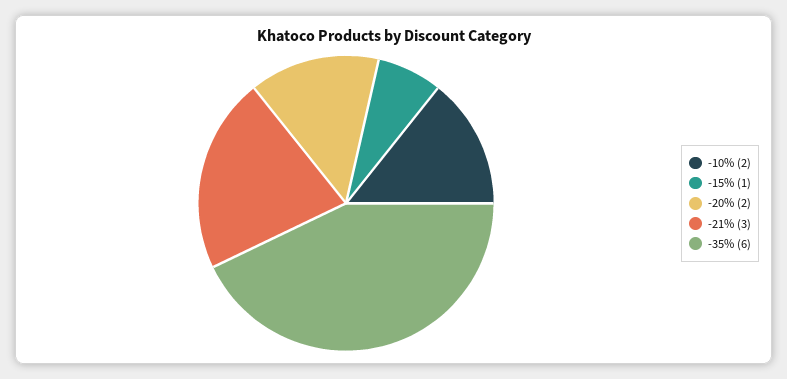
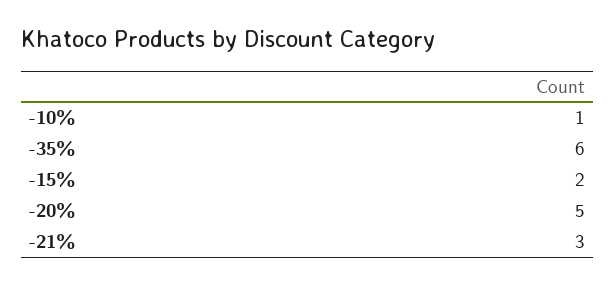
  {
-   "-10%": 2,
+   "-10%": 1,
-   "-15%": 1,
+   "-15%": 2,
-   "-20%": 2,
+   "-20%": 5,
    "-21%": 3,
    "-35%": 6
  }

